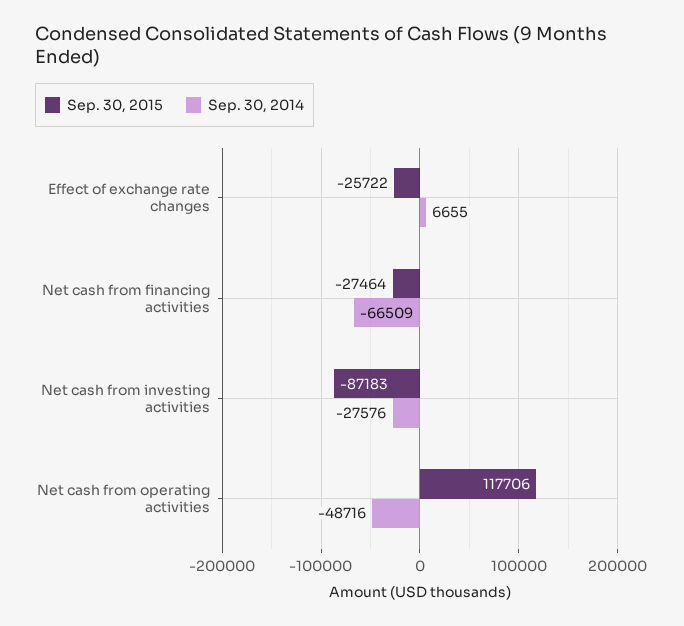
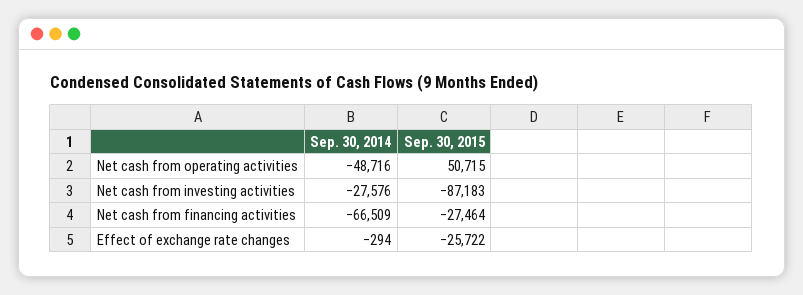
  {
    "Sep. 30, 2015": {
      "Effect of exchange rate changes": -25722,
      "Net cash from financing activities": -27464,
      "Net cash from investing activities": -87183,
-     "Net cash from operating activities": 117706
+     "Net cash from operating activities": 50715
    },
    "Sep. 30, 2014": {
-     "Effect of exchange rate changes": 6655,
+     "Effect of exchange rate changes": -294,
      "Net cash from financing activities": -66509,
      "Net cash from investing activities": -27576,
      "Net cash from operating activities": -48716
    }
  }

